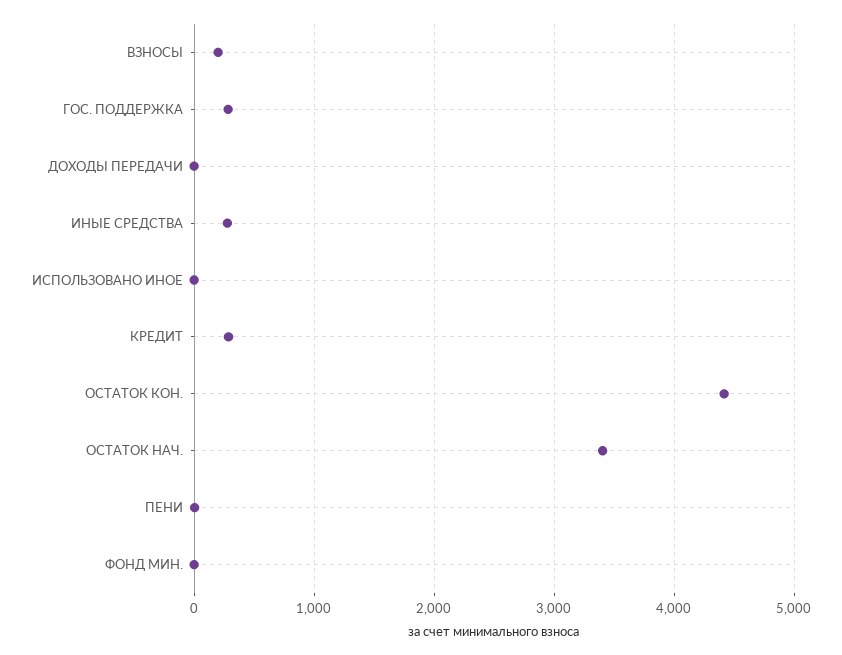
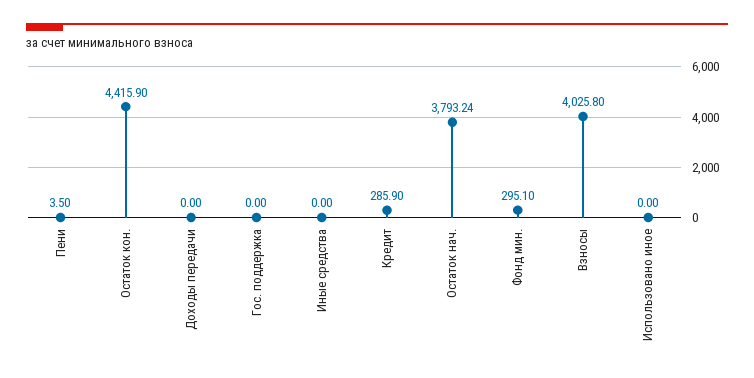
  {
-   "ВЗНОСЫ": 200,
+   "ВЗНОСЫ": 4025.8,
-   "ГОС. ПОДДЕРЖКА": 300,
+   "ГОС. ПОДДЕРЖКА": 0,
    "ДОХОДЫ ПЕРЕДАЧИ": 0,
-   "ИНЫЕ СРЕДСТВА": 300,
+   "ИНЫЕ СРЕДСТВА": 0,
    "ИСПОЛЬЗОВАНО ИНОЕ": 0,
    "КРЕДИТ": 285.9,
    "ОСТАТОК КОН.": 4415.9,
-   "ОСТАТОК НАЧ.": 3400,
+   "ОСТАТОК НАЧ.": 3793.24,
    "ПЕНИ": 3.5,
-   "ФОНД МИН.": 0
+   "ФОНД МИН.": 295.1
  }

